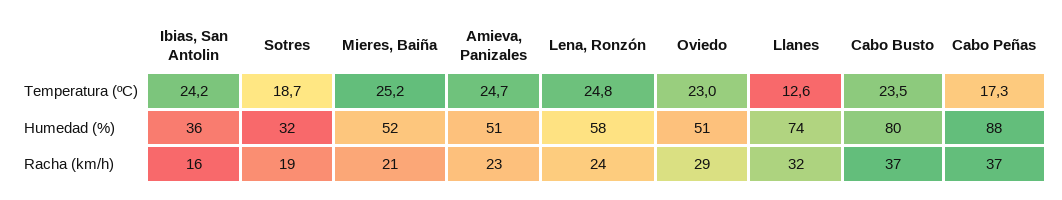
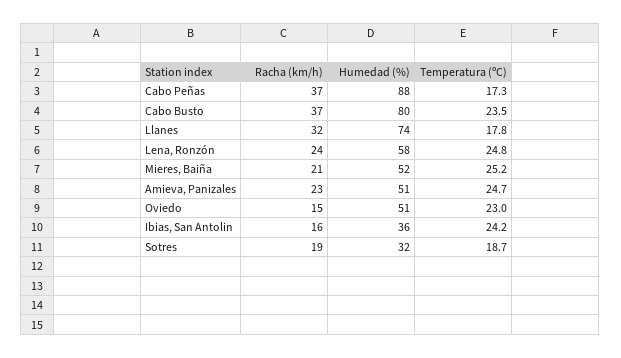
  {
    "Ibias, San Antolin": {
      "Temperatura (ºC)": 24.2,
      "Humedad (%)": 36,
      "Racha (km/h)": 16
    },
    "Sotres": {
      "Temperatura (ºC)": 18.7,
      "Humedad (%)": 32,
      "Racha (km/h)": 19
    },
    "Mieres, Baiña": {
      "Temperatura (ºC)": 25.2,
      "Humedad (%)": 52,
      "Racha (km/h)": 21
    },
    "Amieva, Panizales": {
      "Temperatura (ºC)": 24.7,
      "Humedad (%)": 51,
      "Racha (km/h)": 23
    },
    "Lena, Ronzón": {
      "Temperatura (ºC)": 24.8,
      "Humedad (%)": 58,
      "Racha (km/h)": 24
    },
    "Oviedo": {
      "Temperatura (ºC)": 23,
      "Humedad (%)": 51,
-     "Racha (km/h)": 29
+     "Racha (km/h)": 15
    },
    "Llanes": {
-     "Temperatura (ºC)": 12.6,
+     "Temperatura (ºC)": 17.8,
      "Humedad (%)": 74,
      "Racha (km/h)": 32
    },
    "Cabo Busto": {
      "Temperatura (ºC)": 23.5,
      "Humedad (%)": 80,
      "Racha (km/h)": 37
    },
    "Cabo Peñas": {
      "Temperatura (ºC)": 17.3,
      "Humedad (%)": 88,
      "Racha (km/h)": 37
    }
  }

